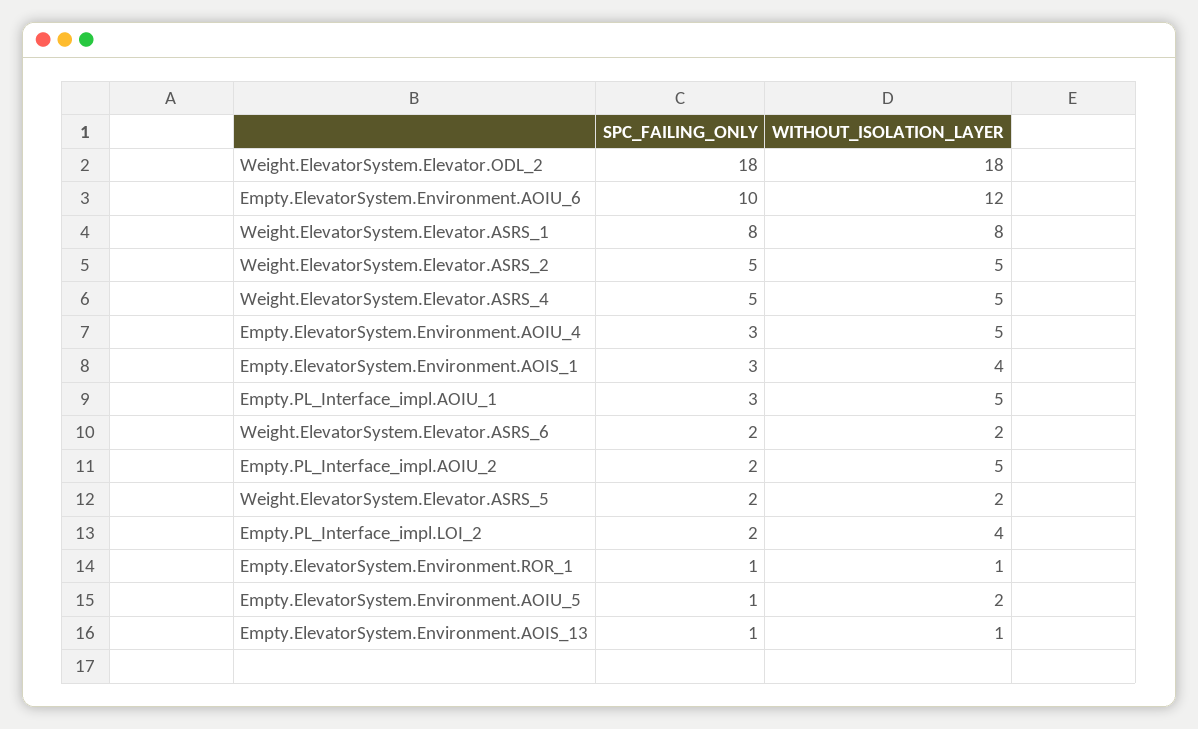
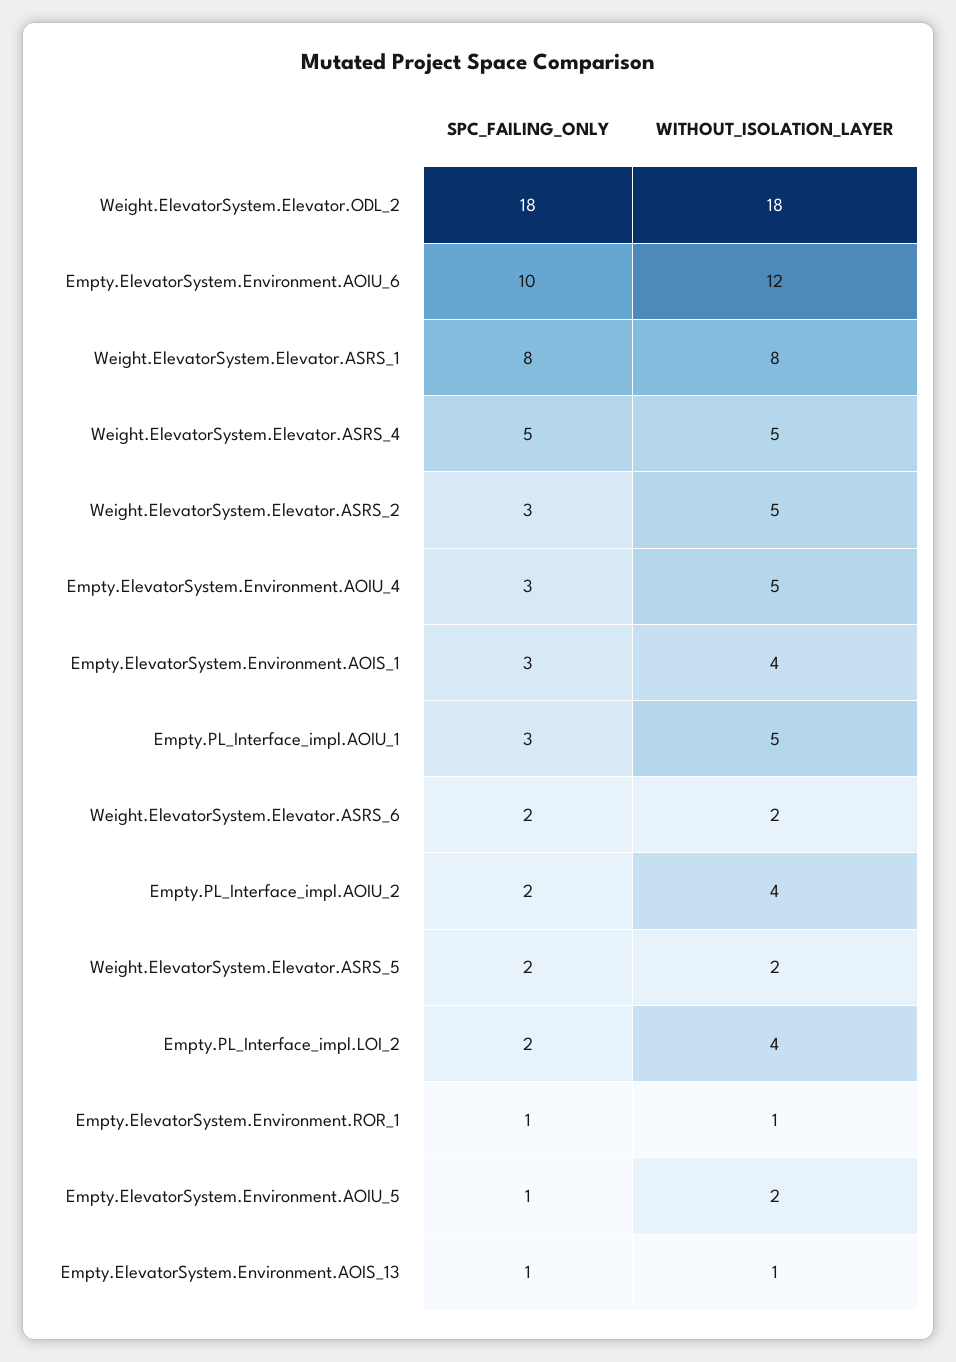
  {
    "SPC_FAILING_ONLY": {
      "Weight.ElevatorSystem.Elevator.ODL_2": 18,
      "Empty.ElevatorSystem.Environment.AOIU_6": 10,
      "Weight.ElevatorSystem.Elevator.ASRS_1": 8,
-     "Weight.ElevatorSystem.Elevator.ASRS_2": 5,
+     "Weight.ElevatorSystem.Elevator.ASRS_2": 3,
      "Weight.ElevatorSystem.Elevator.ASRS_4": 5,
      "Empty.ElevatorSystem.Environment.AOIU_4": 3,
      "Empty.ElevatorSystem.Environment.AOIS_1": 3,
      "Empty.PL_Interface_impl.AOIU_1": 3,
      "Weight.ElevatorSystem.Elevator.ASRS_6": 2,
      "Empty.PL_Interface_impl.AOIU_2": 2,
      "Weight.ElevatorSystem.Elevator.ASRS_5": 2,
      "Empty.PL_Interface_impl.LOI_2": 2,
      "Empty.ElevatorSystem.Environment.ROR_1": 1,
      "Empty.ElevatorSystem.Environment.AOIU_5": 1,
      "Empty.ElevatorSystem.Environment.AOIS_13": 1
    },
    "WITHOUT_ISOLATION_LAYER": {
      "Weight.ElevatorSystem.Elevator.ODL_2": 18,
      "Empty.ElevatorSystem.Environment.AOIU_6": 12,
      "Weight.ElevatorSystem.Elevator.ASRS_1": 8,
      "Weight.ElevatorSystem.Elevator.ASRS_2": 5,
      "Weight.ElevatorSystem.Elevator.ASRS_4": 5,
      "Empty.ElevatorSystem.Environment.AOIU_4": 5,
      "Empty.ElevatorSystem.Environment.AOIS_1": 4,
      "Empty.PL_Interface_impl.AOIU_1": 5,
      "Weight.ElevatorSystem.Elevator.ASRS_6": 2,
-     "Empty.PL_Interface_impl.AOIU_2": 5,
+     "Empty.PL_Interface_impl.AOIU_2": 4,
      "Weight.ElevatorSystem.Elevator.ASRS_5": 2,
      "Empty.PL_Interface_impl.LOI_2": 4,
      "Empty.ElevatorSystem.Environment.ROR_1": 1,
      "Empty.ElevatorSystem.Environment.AOIU_5": 2,
      "Empty.ElevatorSystem.Environment.AOIS_13": 1
    }
  }

